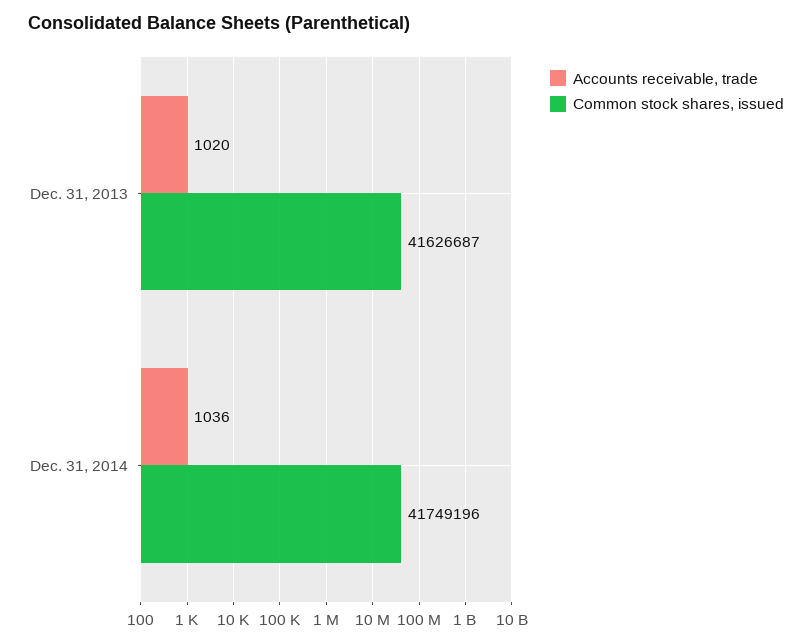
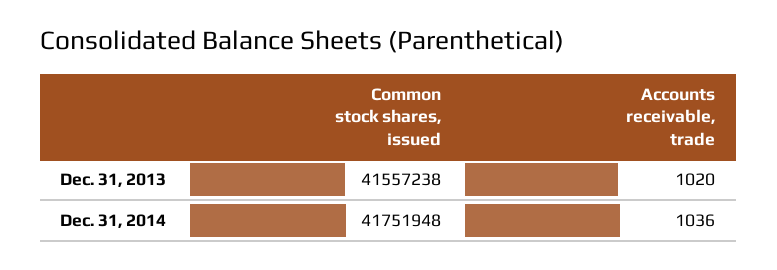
  {
    "Accounts receivable, trade": {
      "Dec. 31, 2013": 1020,
      "Dec. 31, 2014": 1036
    },
    "Common stock shares, issued": {
-     "Dec. 31, 2013": 41626687,
+     "Dec. 31, 2013": 41557238,
-     "Dec. 31, 2014": 41749196
+     "Dec. 31, 2014": 41751948
    }
  }

